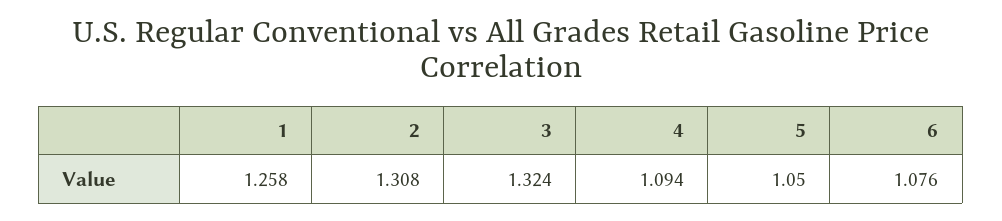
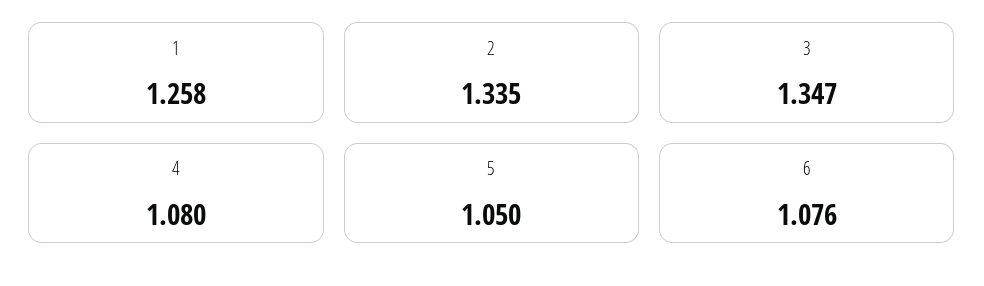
  {
    "1": 1.258,
-   "2": 1.308,
+   "2": 1.335,
-   "3": 1.324,
+   "3": 1.347,
-   "4": 1.094,
+   "4": 1.08,
    "5": 1.05,
    "6": 1.076
  }

